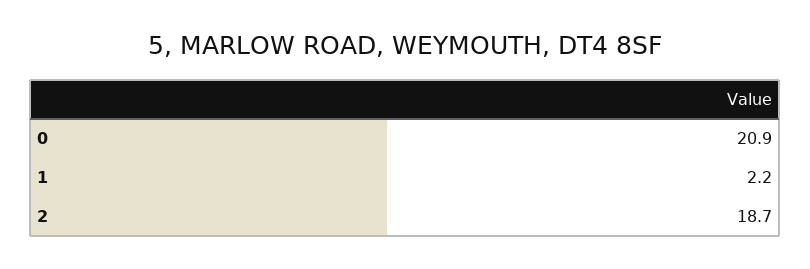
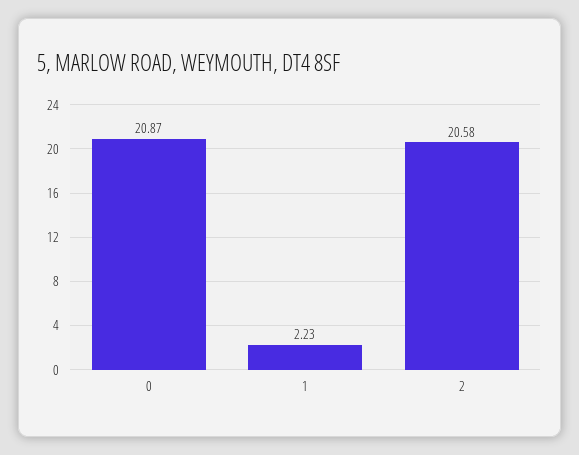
  {
    "0": 20.87,
    "1": 2.23,
-   "2": 18.7
+   "2": 20.58
  }

